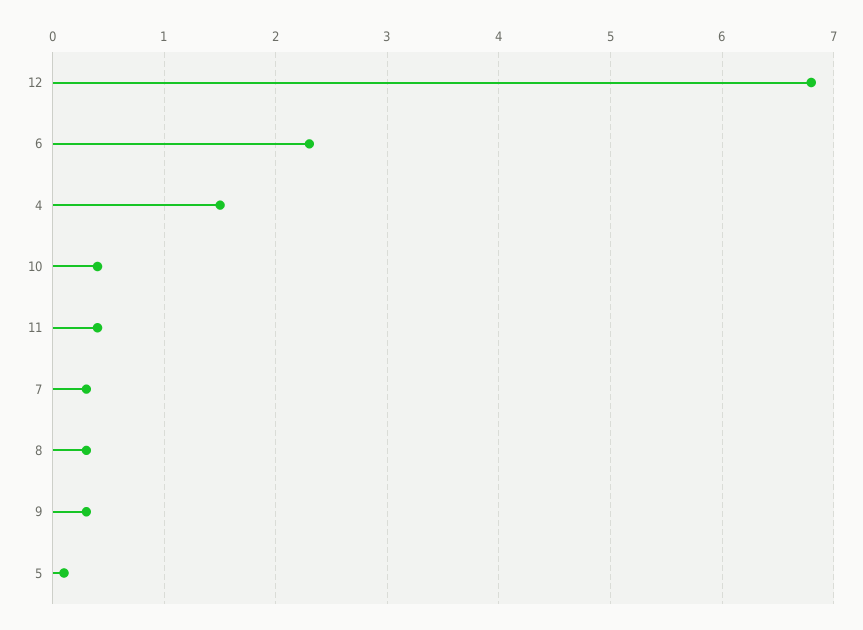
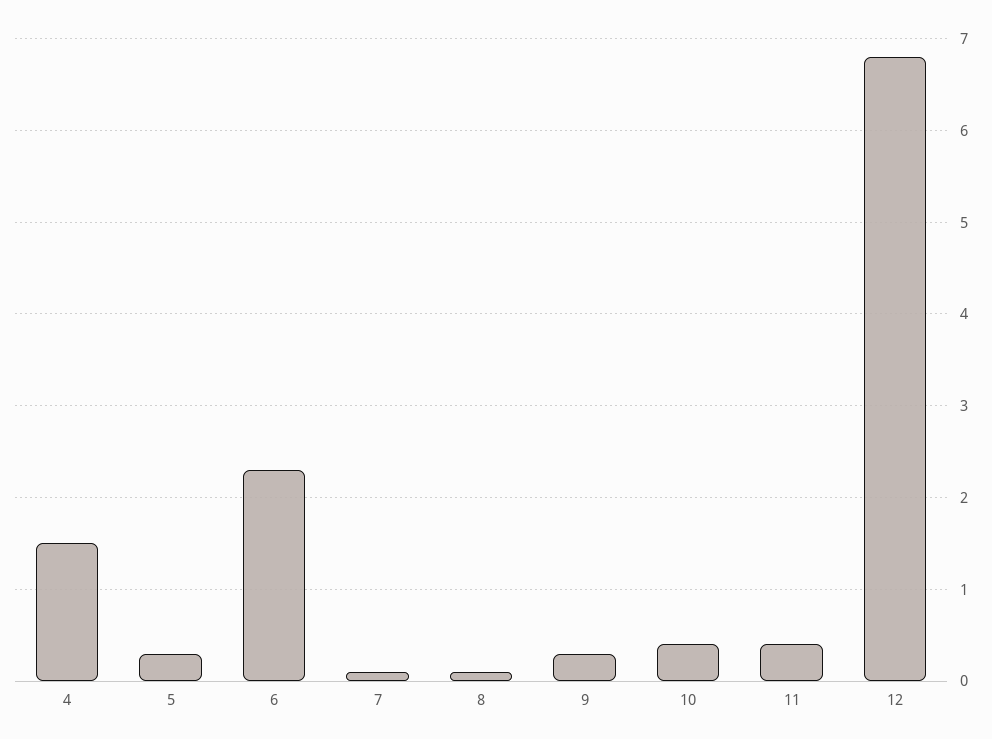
  {
    "12": 6.8,
    "6": 2.3,
    "4": 1.5,
    "10": 0.4,
    "11": 0.4,
-   "7": 0.3,
+   "7": 0.1,
-   "8": 0.3,
+   "8": 0.1,
    "9": 0.3,
-   "5": 0.1
+   "5": 0.3
  }

